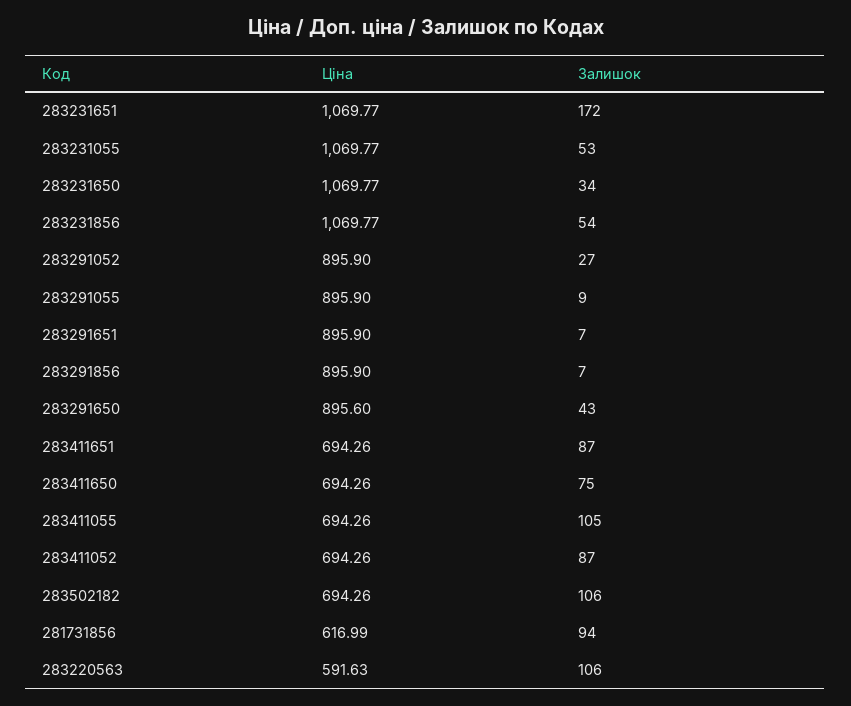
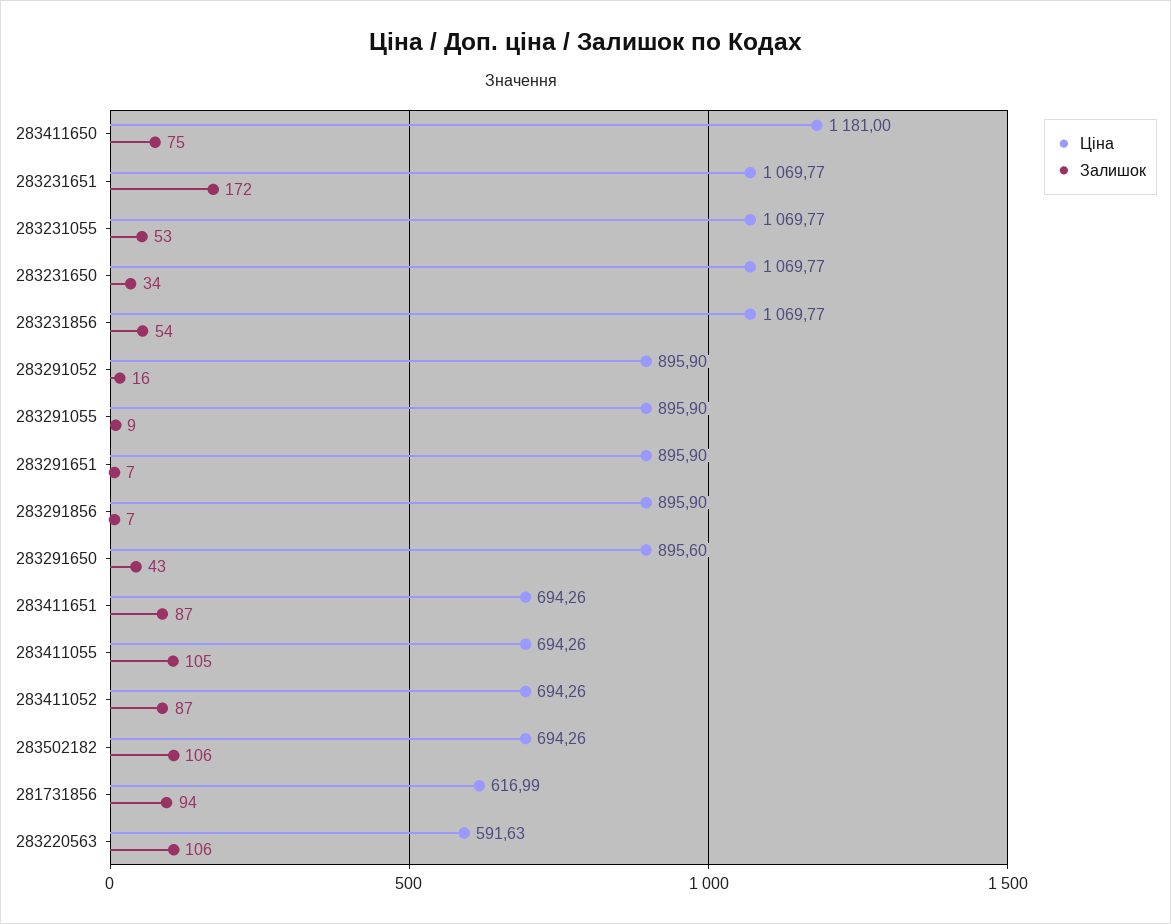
  {
    "Ціна": {
      "283231651": 1069.77,
      "283231055": 1069.77,
      "283231650": 1069.77,
      "283231856": 1069.77,
      "283291052": 895.9,
      "283291055": 895.9,
      "283291651": 895.9,
      "283291856": 895.9,
      "283291650": 895.6,
      "283411651": 694.26,
-     "283411650": 694.26,
+     "283411650": 1181,
      "283411055": 694.26,
      "283411052": 694.26,
      "283502182": 694.26,
      "281731856": 616.99,
      "283220563": 591.63
    },
    "Залишок": {
      "283231651": 172,
      "283231055": 53,
      "283231650": 34,
      "283231856": 54,
-     "283291052": 27,
+     "283291052": 16,
      "283291055": 9,
      "283291651": 7,
      "283291856": 7,
      "283291650": 43,
      "283411651": 87,
      "283411650": 75,
      "283411055": 105,
      "283411052": 87,
      "283502182": 106,
      "281731856": 94,
      "283220563": 106
    }
  }

